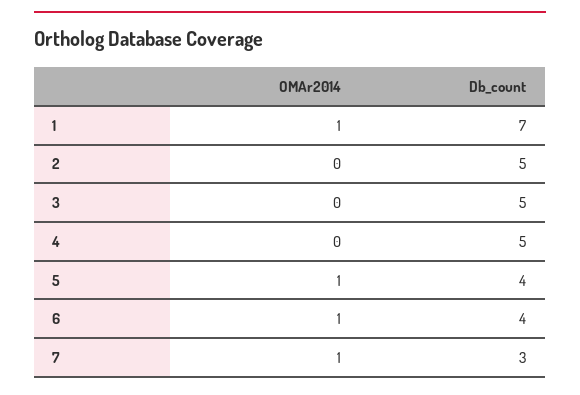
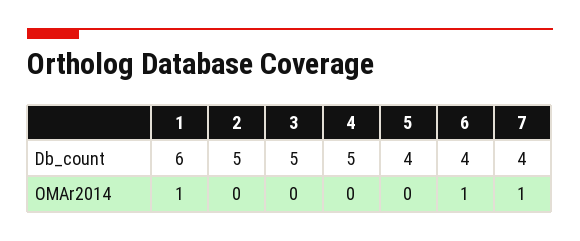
  {
    "OMAr2014": {
      "1": 1,
      "2": 0,
      "3": 0,
      "4": 0,
-     "5": 1,
+     "5": 0,
      "6": 1,
      "7": 1
    },
    "Db_count": {
-     "1": 7,
+     "1": 6,
      "2": 5,
      "3": 5,
      "4": 5,
      "5": 4,
      "6": 4,
-     "7": 3
+     "7": 4
    }
  }

